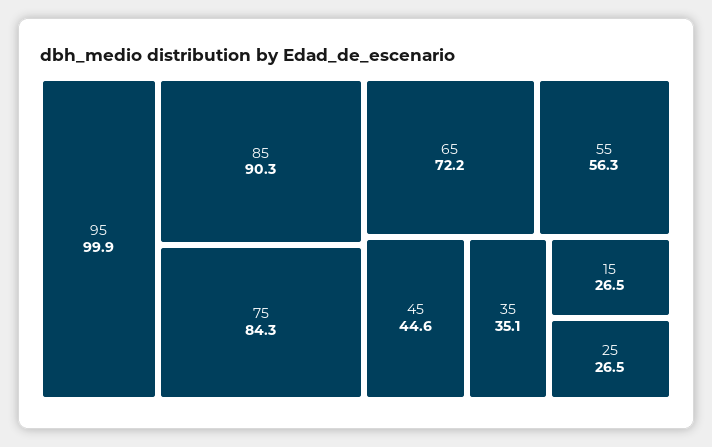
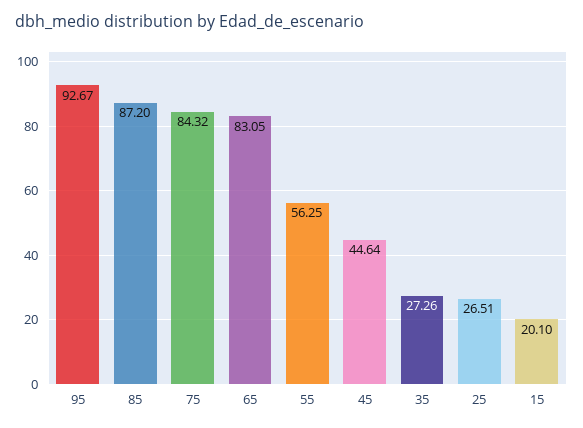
  {
-   "95": 99.9,
+   "95": 92.67,
-   "85": 90.3,
+   "85": 87.2,
    "75": 84.32,
-   "65": 72.2,
+   "65": 83.05,
    "55": 56.25,
    "45": 44.64,
-   "35": 35.1,
+   "35": 27.26,
-   "15": 26.5,
+   "15": 20.1,
    "25": 26.51
  }

